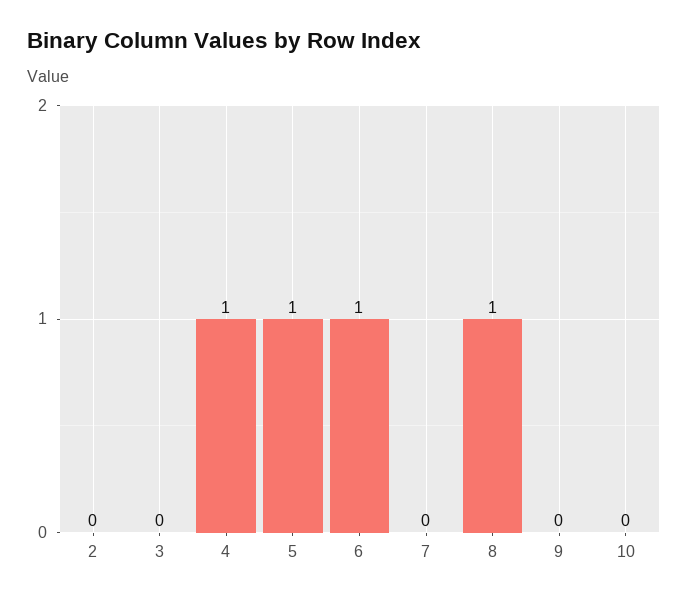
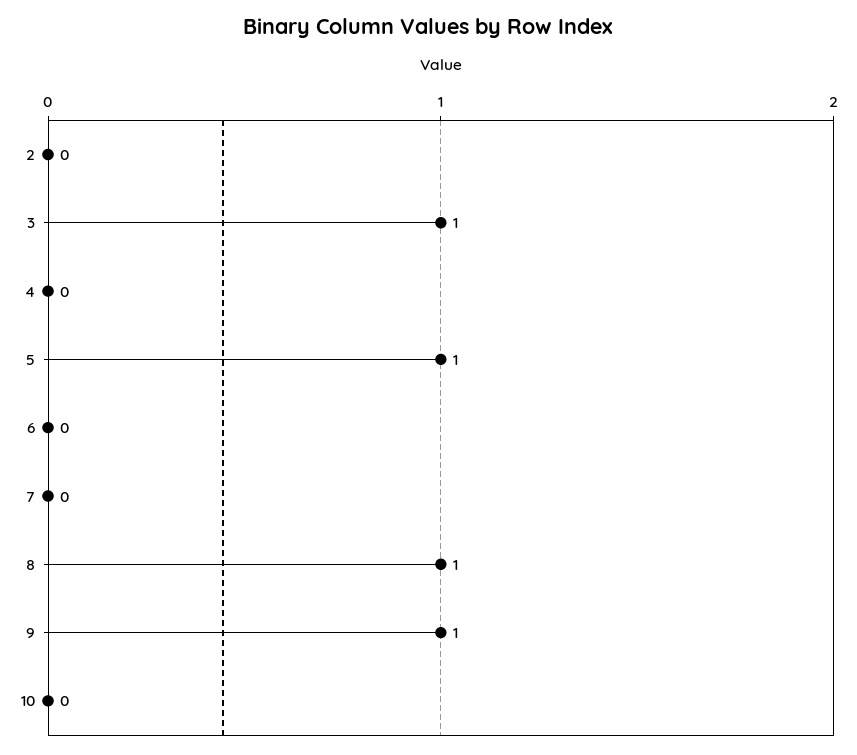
  {
    "2": 0,
-   "3": 0,
+   "3": 1,
-   "4": 1,
+   "4": 0,
    "5": 1,
-   "6": 1,
+   "6": 0,
    "7": 0,
    "8": 1,
-   "9": 0,
+   "9": 1,
    "10": 0
  }

